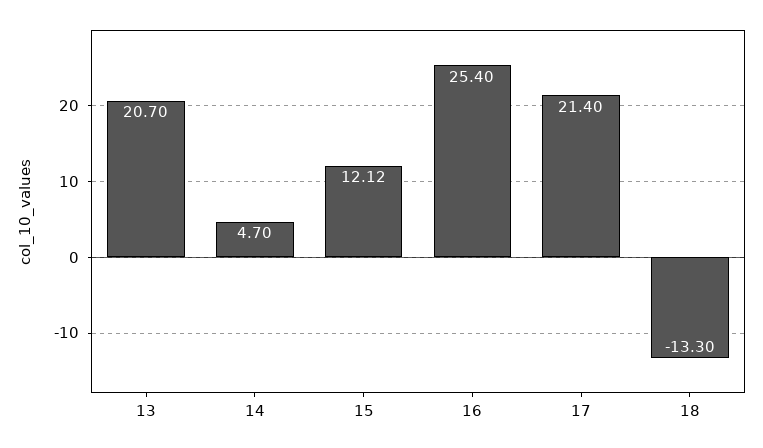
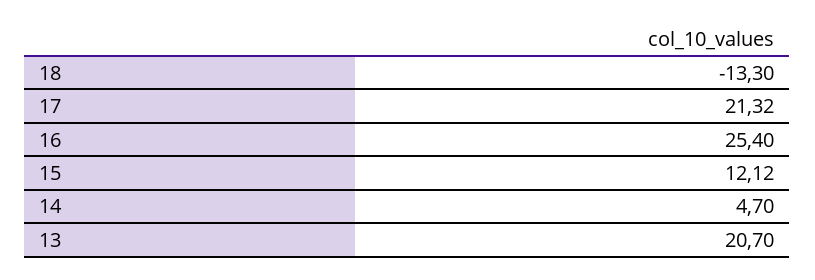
  {
    "13": 20.7,
    "14": 4.7,
    "15": 12.12,
    "16": 25.4,
-   "17": 21.4,
+   "17": 21.32,
    "18": -13.3
  }

